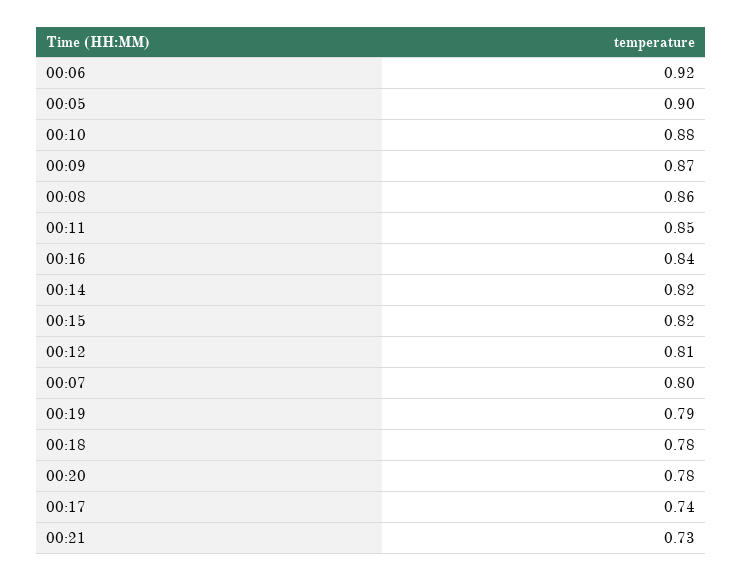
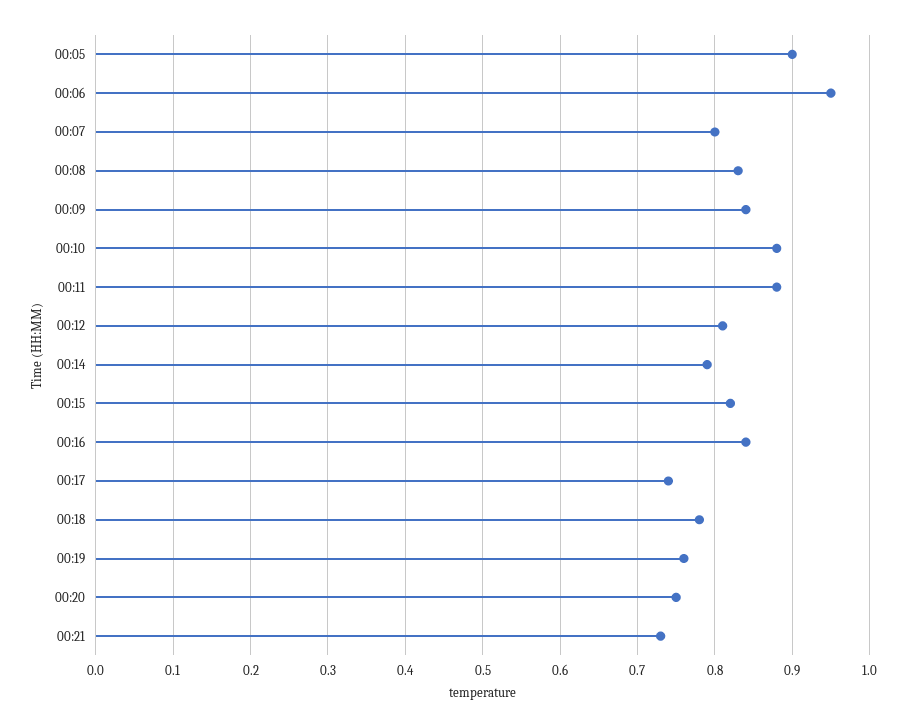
  {
-   "00:06": 0.92,
+   "00:06": 0.95,
    "00:05": 0.9,
    "00:10": 0.88,
-   "00:09": 0.87,
+   "00:09": 0.84,
-   "00:08": 0.86,
+   "00:08": 0.83,
-   "00:11": 0.85,
+   "00:11": 0.88,
    "00:16": 0.84,
-   "00:14": 0.82,
+   "00:14": 0.79,
    "00:15": 0.82,
    "00:12": 0.81,
    "00:07": 0.8,
-   "00:19": 0.79,
+   "00:19": 0.76,
    "00:18": 0.78,
-   "00:20": 0.78,
+   "00:20": 0.75,
    "00:17": 0.74,
    "00:21": 0.73
  }

